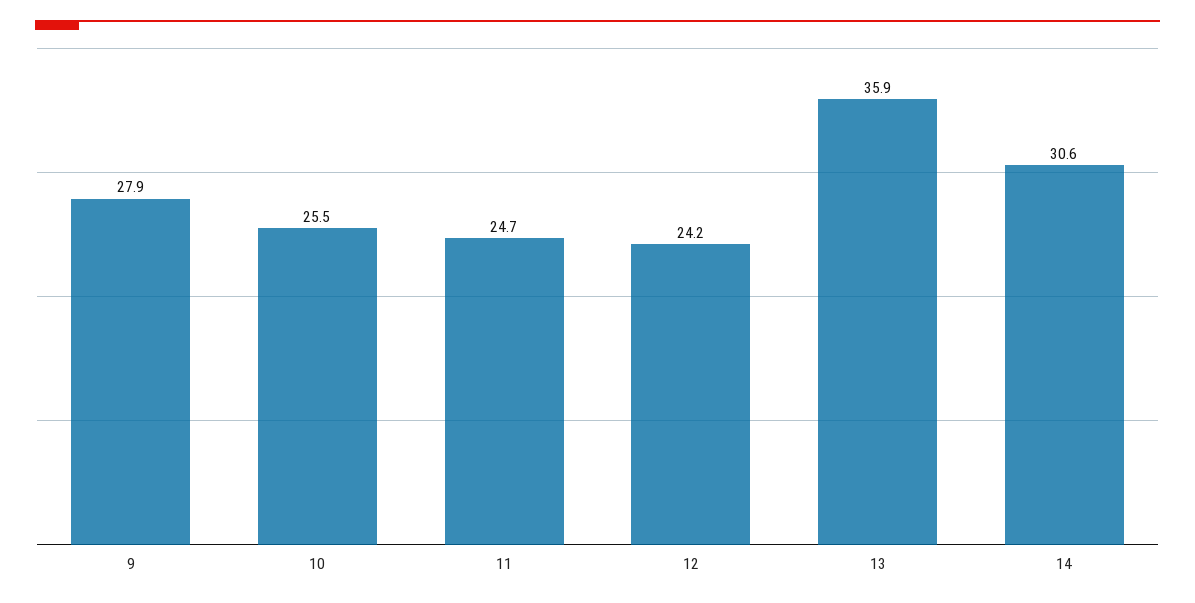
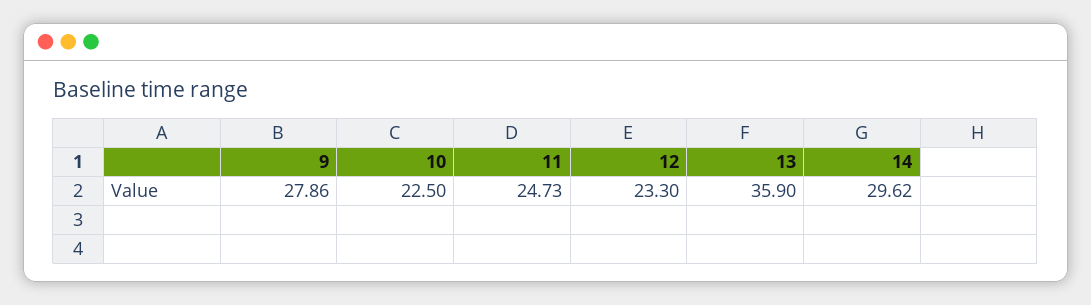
  {
    "9": 27.86,
-   "10": 25.5,
+   "10": 22.5,
    "11": 24.73,
-   "12": 24.2,
+   "12": 23.3,
    "13": 35.9,
-   "14": 30.6
+   "14": 29.62
  }

